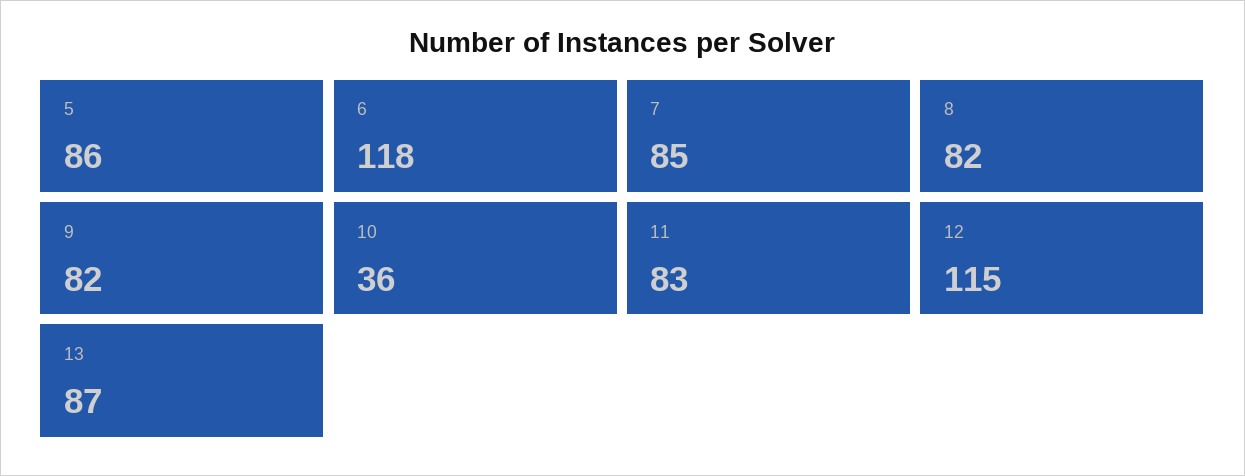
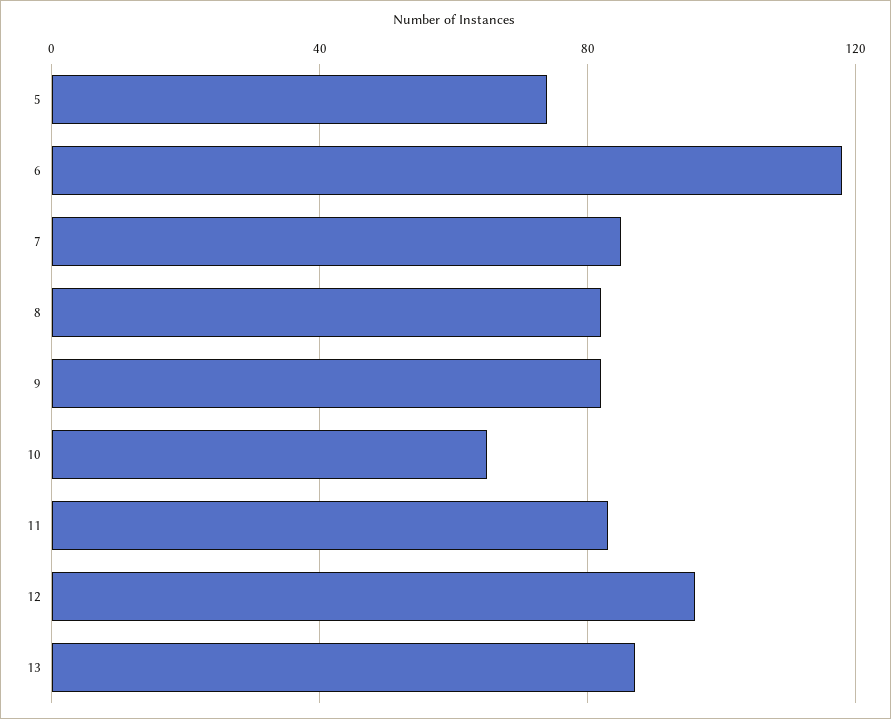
  {
-   "5": 86,
+   "5": 75,
    "6": 118,
    "7": 85,
    "8": 82,
    "9": 82,
-   "10": 36,
+   "10": 65,
    "11": 83,
-   "12": 115,
+   "12": 95,
    "13": 87
  }

